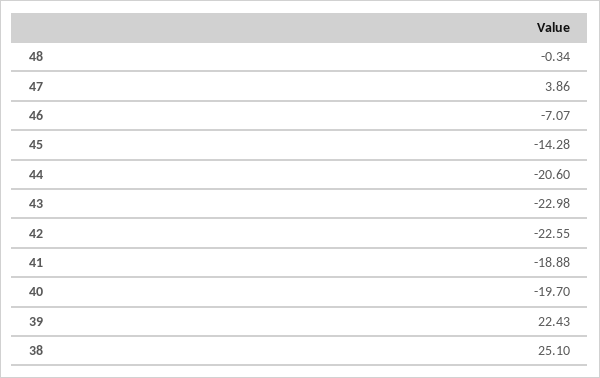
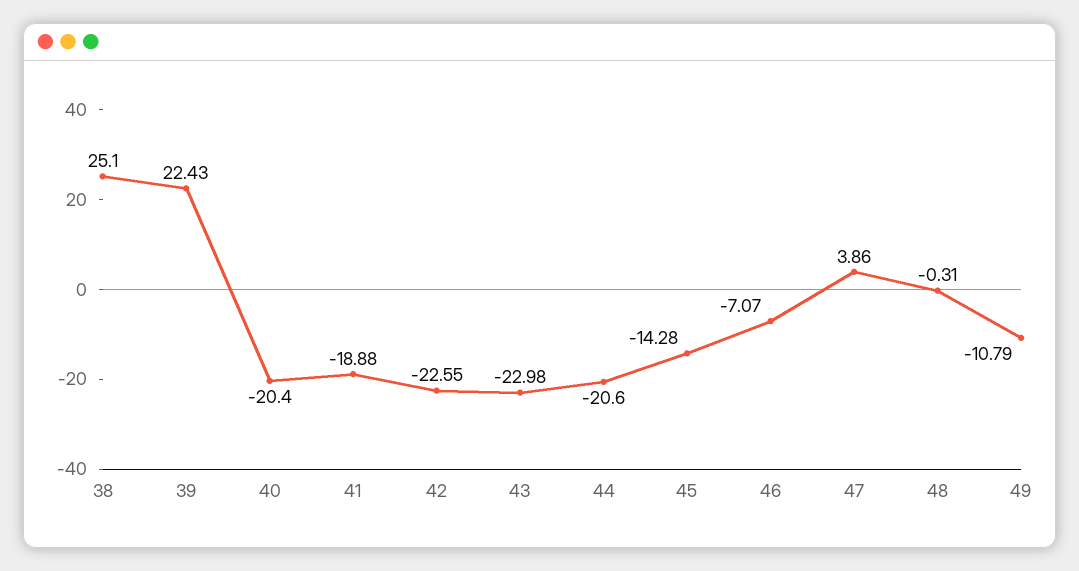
  {
-   "48": -0.34,
+   "48": -0.31,
    "47": 3.86,
    "46": -7.07,
    "45": -14.28,
    "44": -20.6,
    "43": -22.98,
    "42": -22.55,
    "41": -18.88,
-   "40": -19.7,
+   "40": -20.4,
    "39": 22.43,
-   "38": 25.1
+   "38": 25.1,
+   "49": -10.79
  }

